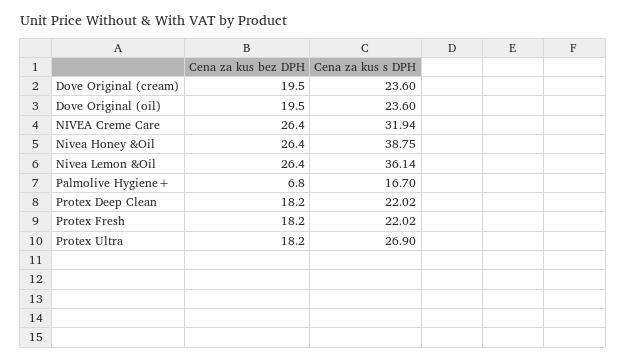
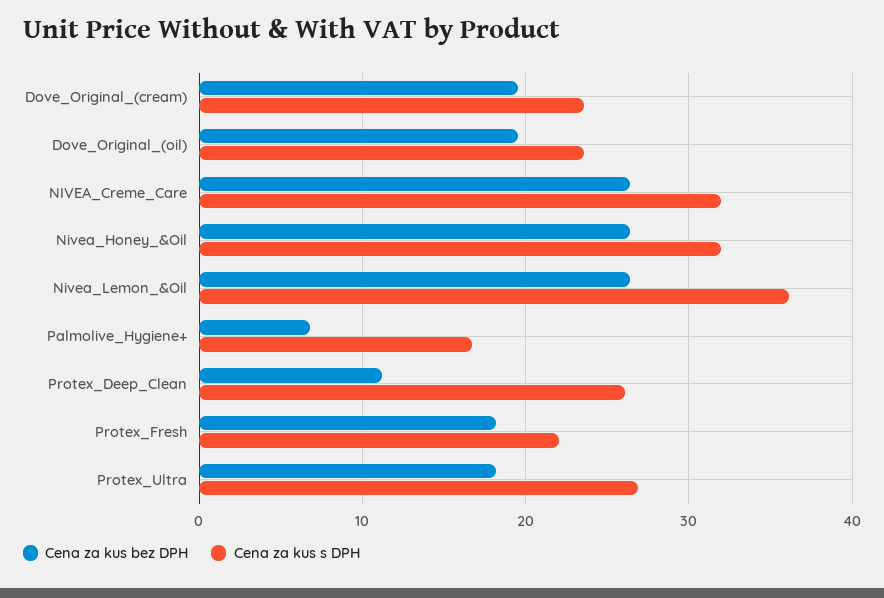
  {
    "Cena za kus bez DPH": {
      "Dove Original (cream)": 19.5,
      "Dove Original (oil)": 19.5,
      "NIVEA Creme Care": 26.4,
      "Nivea Honey &Oil": 26.4,
      "Nivea Lemon &Oil": 26.4,
      "Palmolive Hygiene+": 6.8,
-     "Protex Deep Clean": 18.2,
+     "Protex Deep Clean": 11,
      "Protex Fresh": 18.2,
      "Protex Ultra": 18.2
    },
    "Cena za kus s DPH": {
      "Dove Original (cream)": 23.6,
      "Dove Original (oil)": 23.6,
      "NIVEA Creme Care": 31.94,
-     "Nivea Honey &Oil": 38.75,
+     "Nivea Honey &Oil": 32,
      "Nivea Lemon &Oil": 36.14,
      "Palmolive Hygiene+": 16.7,
-     "Protex Deep Clean": 22.02,
+     "Protex Deep Clean": 26,
      "Protex Fresh": 22.02,
      "Protex Ultra": 26.9
    }
  }

